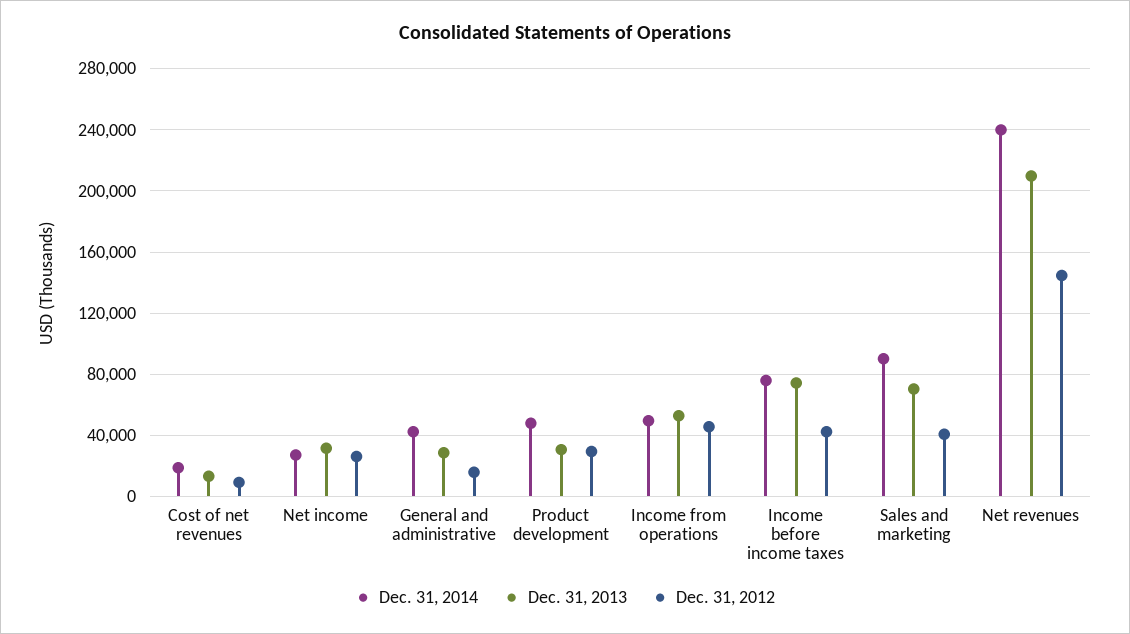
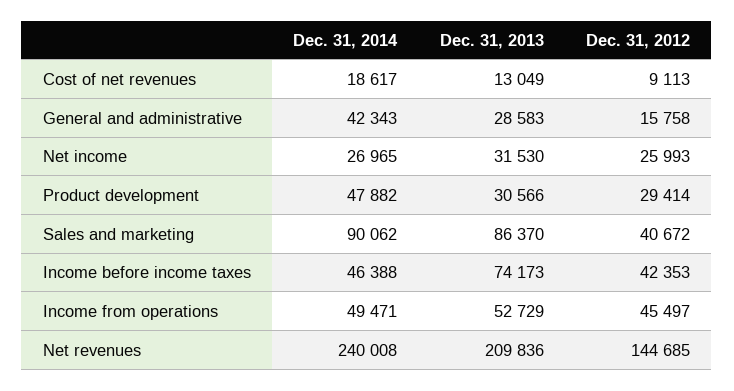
  {
    "Dec. 31, 2014": {
      "Cost of net revenues": 18617,
      "Net income": 26965,
      "General and administrative": 42343,
      "Product development": 47882,
      "Income from operations": 49471,
-     "Income before income taxes": 75000,
+     "Income before income taxes": 46388,
      "Sales and marketing": 90062,
      "Net revenues": 240008
    },
    "Dec. 31, 2013": {
      "Cost of net revenues": 13049,
      "Net income": 31530,
      "General and administrative": 28583,
      "Product development": 30566,
      "Income from operations": 52729,
      "Income before income taxes": 74173,
-     "Sales and marketing": 70000,
+     "Sales and marketing": 86370,
      "Net revenues": 209836
    },
    "Dec. 31, 2012": {
      "Cost of net revenues": 9113,
      "Net income": 25993,
      "General and administrative": 15758,
      "Product development": 29414,
      "Income from operations": 45497,
      "Income before income taxes": 42353,
      "Sales and marketing": 40672,
      "Net revenues": 144685
    }
  }

